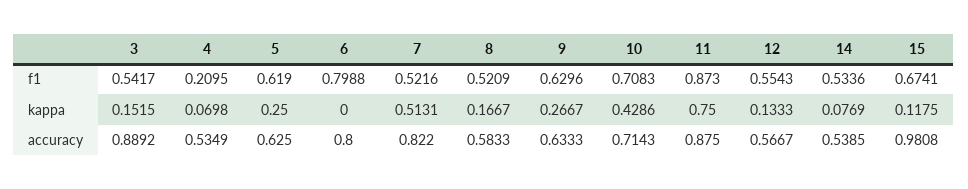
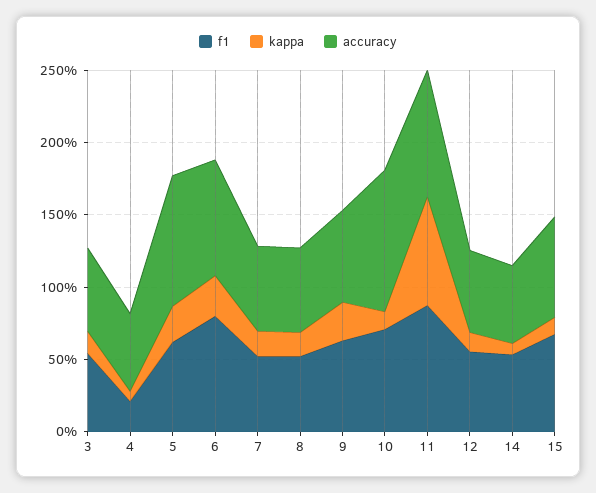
  {
    "f1": {
      "3": 0.5417,
      "4": 0.2095,
      "5": 0.619,
      "6": 0.7988,
      "7": 0.5216,
      "8": 0.5209,
      "9": 0.6296,
      "10": 0.7083,
      "11": 0.873,
      "12": 0.5543,
      "14": 0.5336,
      "15": 0.6741
    },
    "kappa": {
      "3": 0.1515,
      "4": 0.0698,
      "5": 0.25,
-     "6": 0,
+     "6": 0.3,
-     "7": 0.5131,
+     "7": 0.2,
      "8": 0.1667,
      "9": 0.2667,
-     "10": 0.4286,
+     "10": 0.1,
      "11": 0.75,
      "12": 0.1333,
      "14": 0.0769,
      "15": 0.1175
    },
    "accuracy": {
-     "3": 0.8892,
+     "3": 0.6,
      "4": 0.5349,
-     "5": 0.625,
+     "5": 0.9,
      "6": 0.8,
-     "7": 0.822,
+     "7": 0.6,
      "8": 0.5833,
      "9": 0.6333,
-     "10": 0.7143,
+     "10": 1,
      "11": 0.875,
      "12": 0.5667,
      "14": 0.5385,
-     "15": 0.9808
+     "15": 0.7
    }
  }

